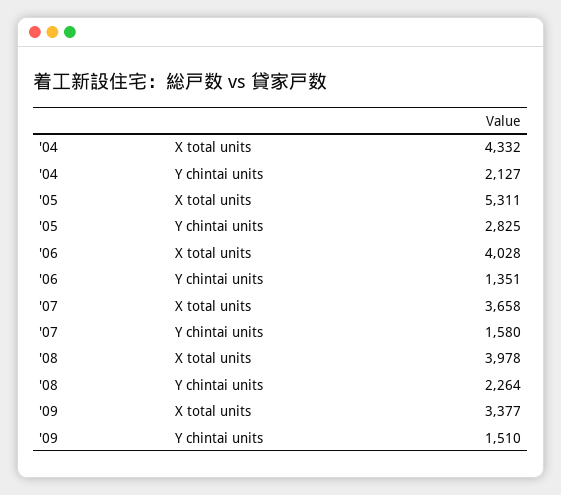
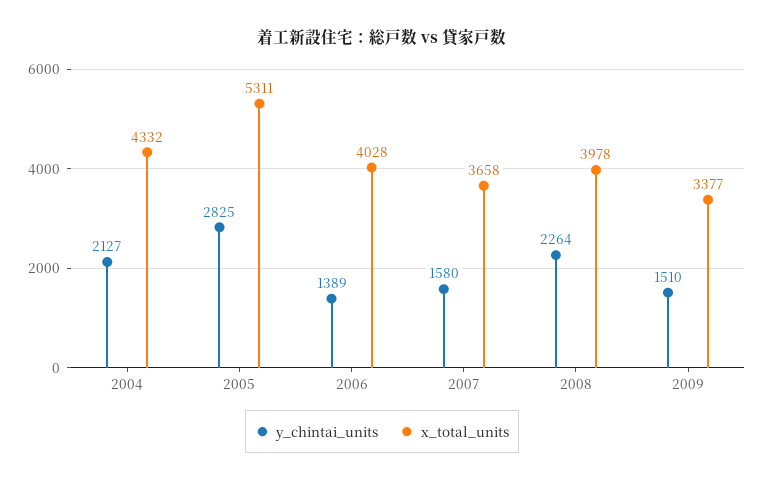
  {
    "X total units": {
      "'04": 4332,
      "'05": 5311,
      "'06": 4028,
      "'07": 3658,
      "'08": 3978,
      "'09": 3377
    },
    "Y chintai units": {
      "'04": 2127,
      "'05": 2825,
-     "'06": 1351,
+     "'06": 1389,
      "'07": 1580,
      "'08": 2264,
      "'09": 1510
    }
  }

